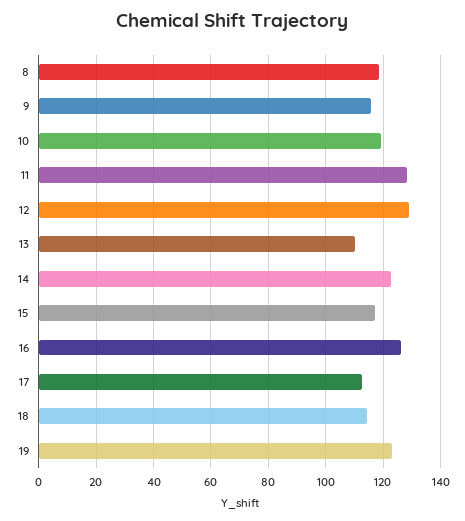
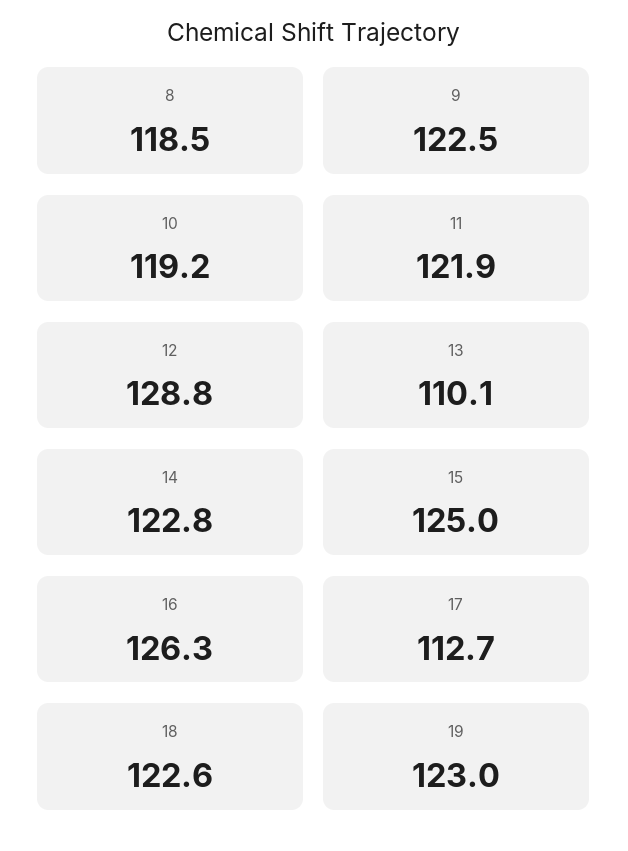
  {
    "8": 118.5,
-   "9": 115,
+   "9": 122.5,
    "10": 119.2,
-   "11": 127.5,
+   "11": 121.9,
    "12": 128.8,
    "13": 110.1,
    "14": 122.8,
-   "15": 117.5,
+   "15": 125,
    "16": 126.3,
    "17": 112.7,
-   "18": 115,
+   "18": 122.6,
    "19": 123
  }

